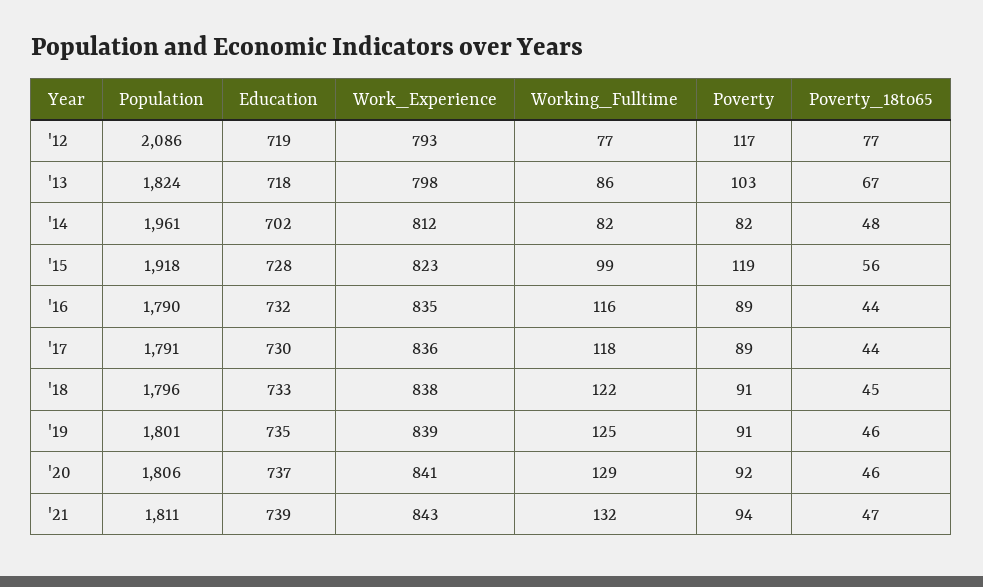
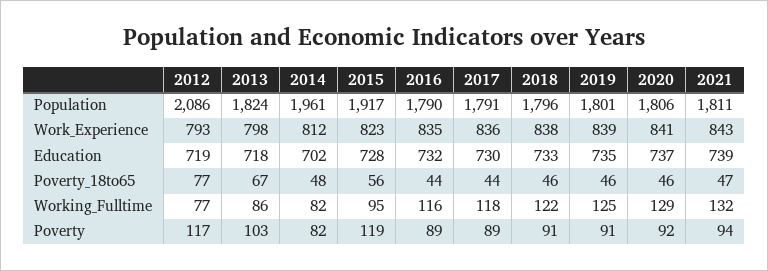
  {
    "Population": {
      "'12": 2086,
      "'13": 1824,
      "'14": 1961,
-     "'15": 1918,
+     "'15": 1917,
      "'16": 1790,
      "'17": 1791,
      "'18": 1796,
      "'19": 1801,
      "'20": 1806,
      "'21": 1811
    },
    "Education": {
      "'12": 719,
      "'13": 718,
      "'14": 702,
      "'15": 728,
      "'16": 732,
      "'17": 730,
      "'18": 733,
      "'19": 735,
      "'20": 737,
      "'21": 739
    },
    "Work_Experience": {
      "'12": 793,
      "'13": 798,
      "'14": 812,
      "'15": 823,
      "'16": 835,
      "'17": 836,
      "'18": 838,
      "'19": 839,
      "'20": 841,
      "'21": 843
    },
    "Working_Fulltime": {
      "'12": 77,
      "'13": 86,
      "'14": 82,
-     "'15": 99,
+     "'15": 95,
      "'16": 116,
      "'17": 118,
      "'18": 122,
      "'19": 125,
      "'20": 129,
      "'21": 132
    },
    "Poverty": {
      "'12": 117,
      "'13": 103,
      "'14": 82,
      "'15": 119,
      "'16": 89,
      "'17": 89,
      "'18": 91,
      "'19": 91,
      "'20": 92,
      "'21": 94
    },
    "Poverty_18to65": {
      "'12": 77,
      "'13": 67,
      "'14": 48,
      "'15": 56,
      "'16": 44,
      "'17": 44,
-     "'18": 45,
+     "'18": 46,
      "'19": 46,
      "'20": 46,
      "'21": 47
    }
  }

